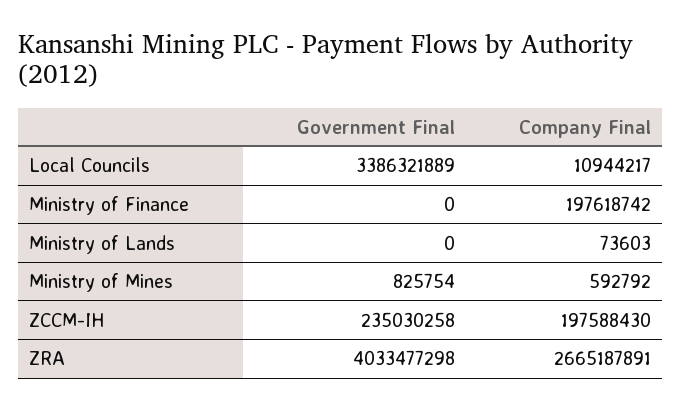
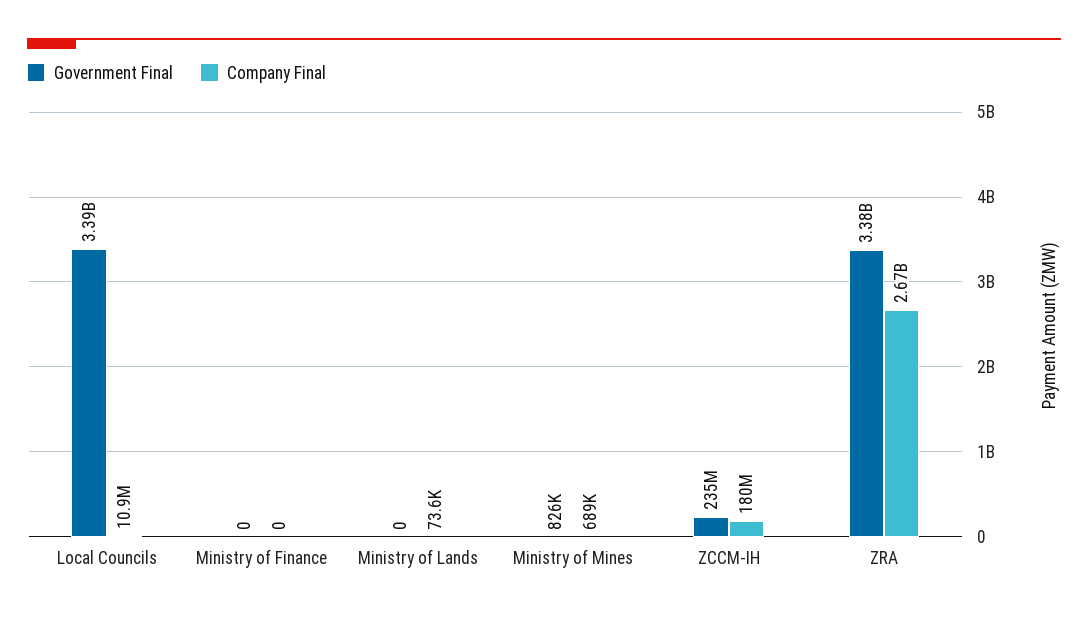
  {
    "Government Final": {
      "Local Councils": 3386321889,
      "Ministry of Finance": 0,
      "Ministry of Lands": 0,
      "Ministry of Mines": 825754,
      "ZCCM-IH": 235030258,
-     "ZRA": 4033477298
+     "ZRA": 3380000000
    },
    "Company Final": {
      "Local Councils": 10944217,
-     "Ministry of Finance": 197618742,
+     "Ministry of Finance": 0,
      "Ministry of Lands": 73603,
-     "Ministry of Mines": 592792,
+     "Ministry of Mines": 689000,
-     "ZCCM-IH": 197588430,
+     "ZCCM-IH": 180000000,
      "ZRA": 2665187891
    }
  }

